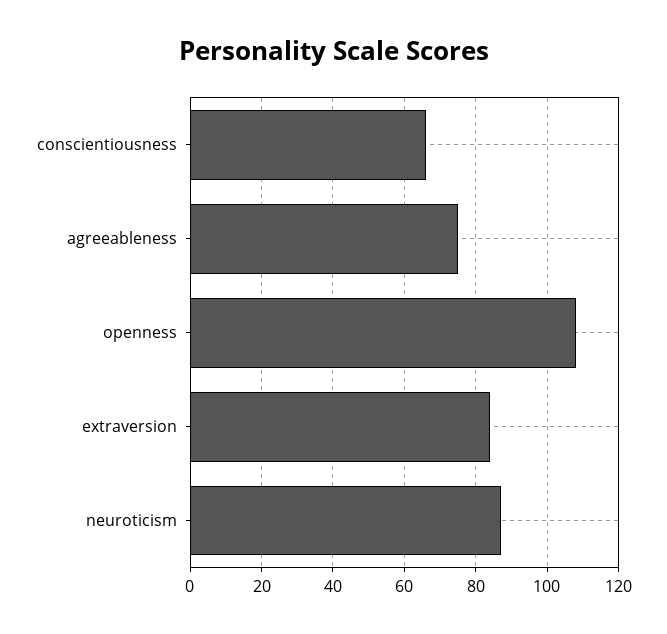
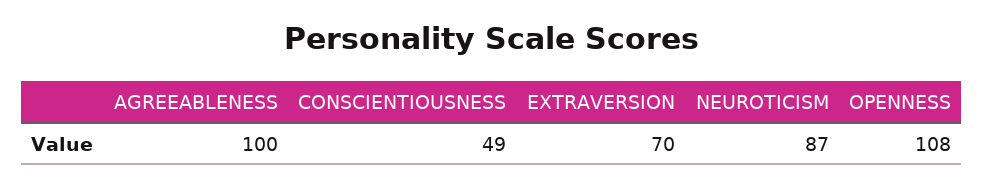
  {
-   "conscientiousness": 65,
+   "conscientiousness": 49,
-   "agreeableness": 75,
+   "agreeableness": 100,
    "openness": 108,
-   "extraversion": 85,
+   "extraversion": 70,
    "neuroticism": 87
  }

